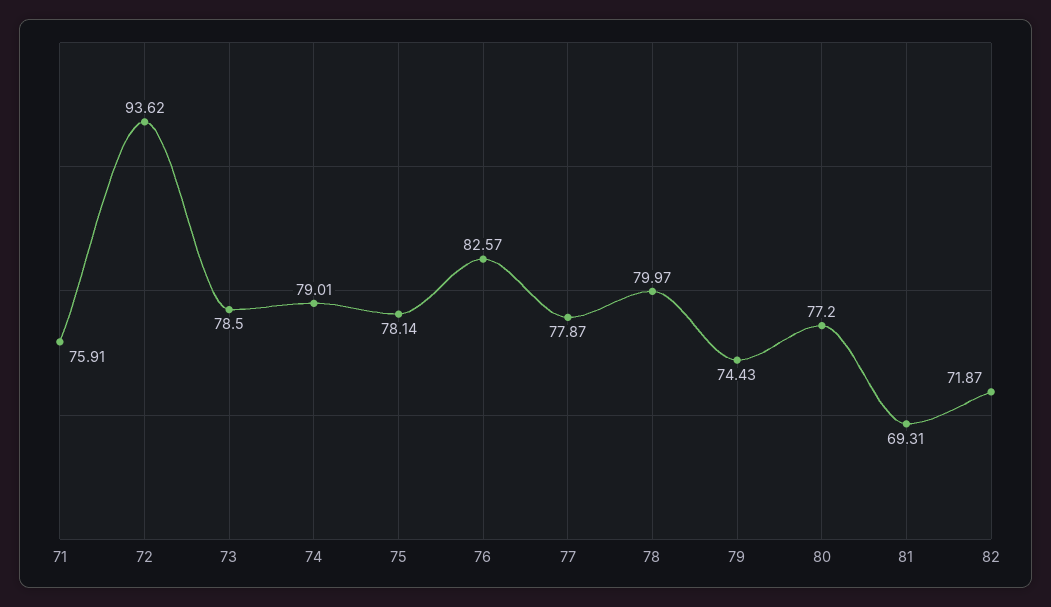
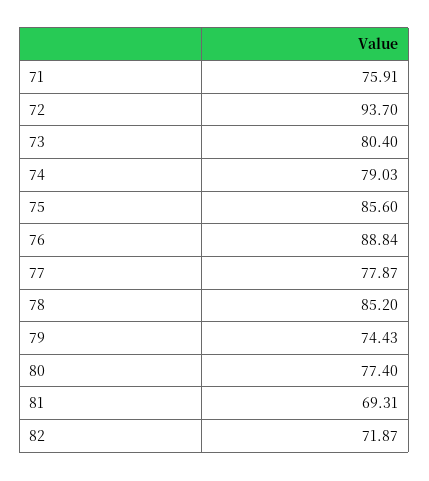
  {
    "71": 75.91,
-   "72": 93.62,
+   "72": 93.7,
-   "73": 78.5,
+   "73": 80.4,
-   "74": 79.01,
+   "74": 79.03,
-   "75": 78.14,
+   "75": 85.6,
-   "76": 82.57,
+   "76": 88.84,
    "77": 77.87,
-   "78": 79.97,
+   "78": 85.2,
    "79": 74.43,
-   "80": 77.2,
+   "80": 77.4,
    "81": 69.31,
    "82": 71.87
  }

